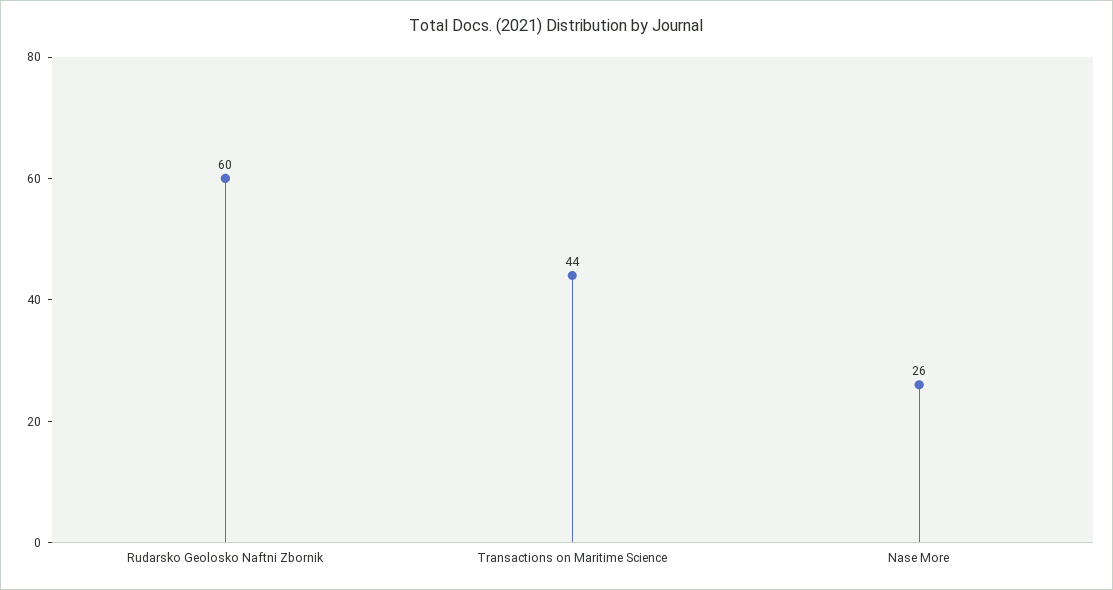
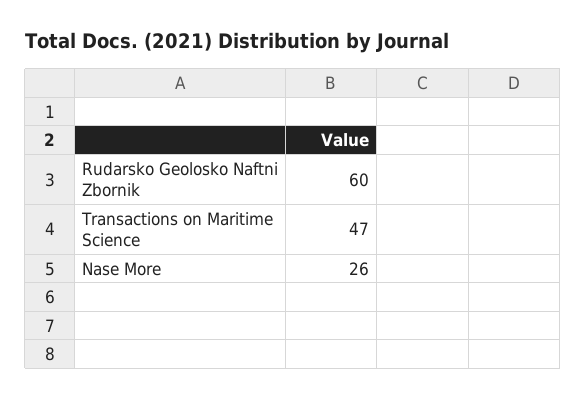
  {
    "Rudarsko Geolosko Naftni Zbornik": 60,
-   "Transactions on Maritime Science": 44,
+   "Transactions on Maritime Science": 47,
    "Nase More": 26
  }

